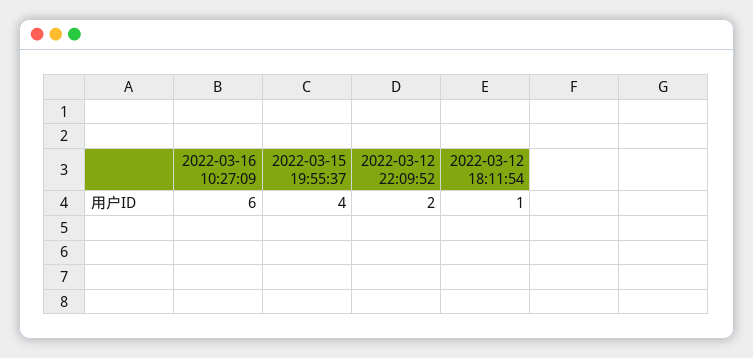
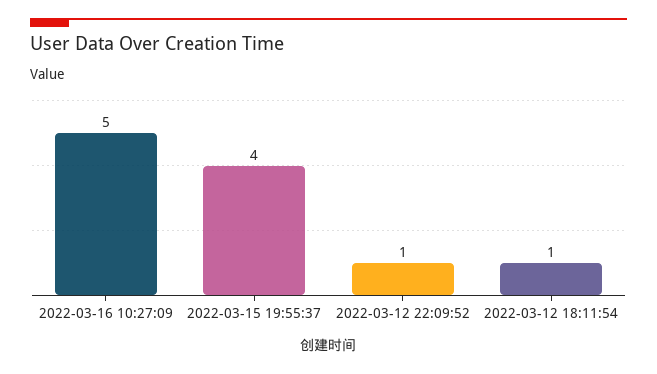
  {
-   "2022-03-16 10:27:09": 6,
+   "2022-03-16 10:27:09": 5,
    "2022-03-15 19:55:37": 4,
-   "2022-03-12 22:09:52": 2,
+   "2022-03-12 22:09:52": 1,
    "2022-03-12 18:11:54": 1
  }

